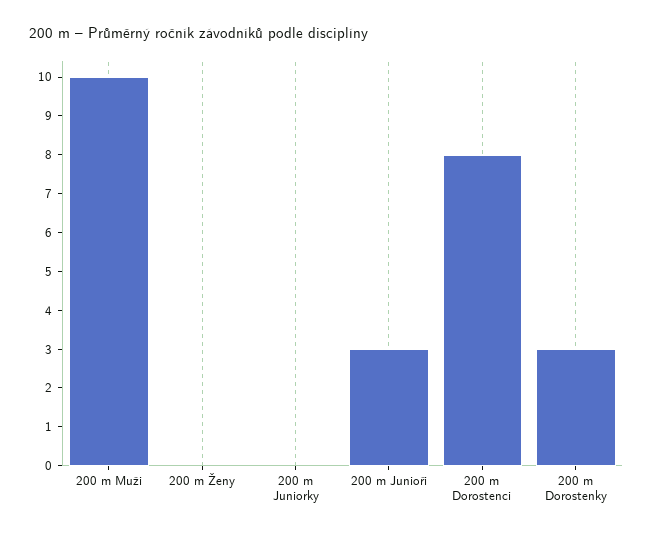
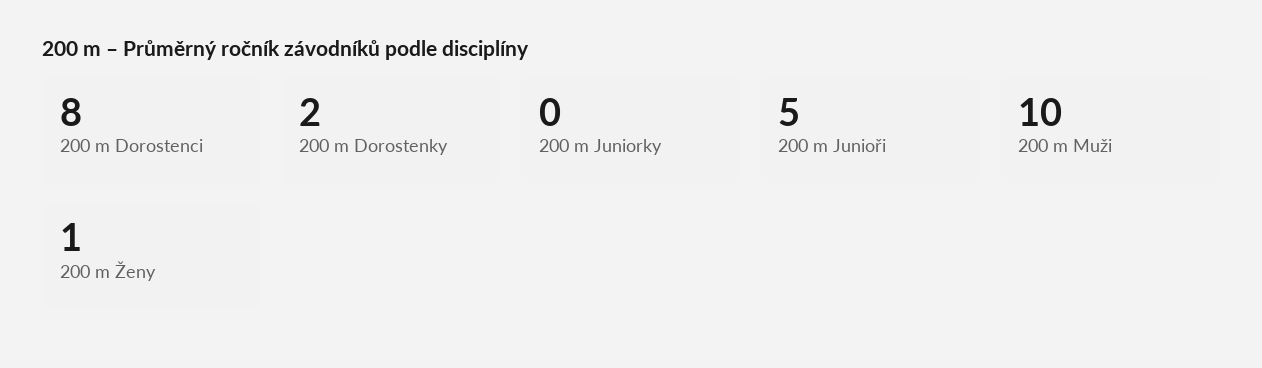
  {
    "200 m Muži": 10,
-   "200 m Ženy": 0,
+   "200 m Ženy": 1,
    "200 m Juniorky": 0,
-   "200 m Junioři": 3,
+   "200 m Junioři": 5,
    "200 m Dorostenci": 8,
-   "200 m Dorostenky": 3
+   "200 m Dorostenky": 2
  }

